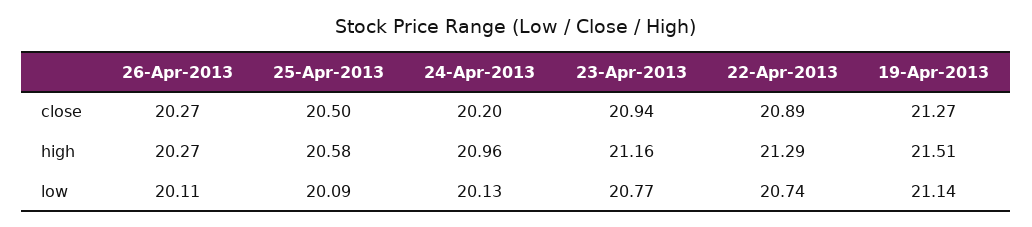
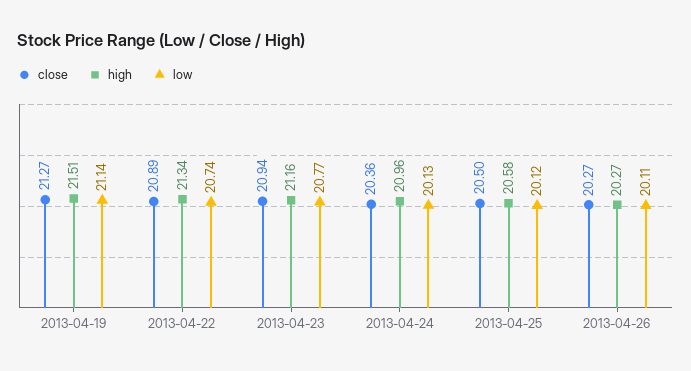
  {
    "close": {
      "26-Apr-2013": 20.27,
      "25-Apr-2013": 20.5,
-     "24-Apr-2013": 20.2,
+     "24-Apr-2013": 20.36,
      "23-Apr-2013": 20.94,
      "22-Apr-2013": 20.89,
      "19-Apr-2013": 21.27
    },
    "high": {
      "26-Apr-2013": 20.27,
      "25-Apr-2013": 20.58,
      "24-Apr-2013": 20.96,
      "23-Apr-2013": 21.16,
-     "22-Apr-2013": 21.29,
+     "22-Apr-2013": 21.34,
      "19-Apr-2013": 21.51
    },
    "low": {
      "26-Apr-2013": 20.11,
-     "25-Apr-2013": 20.09,
+     "25-Apr-2013": 20.12,
      "24-Apr-2013": 20.13,
      "23-Apr-2013": 20.77,
      "22-Apr-2013": 20.74,
      "19-Apr-2013": 21.14
    }
  }

